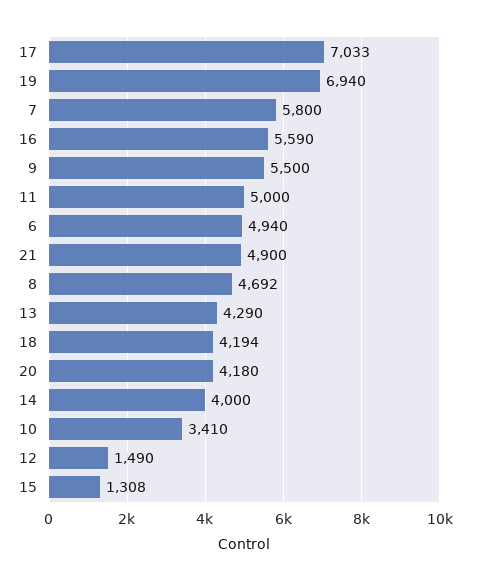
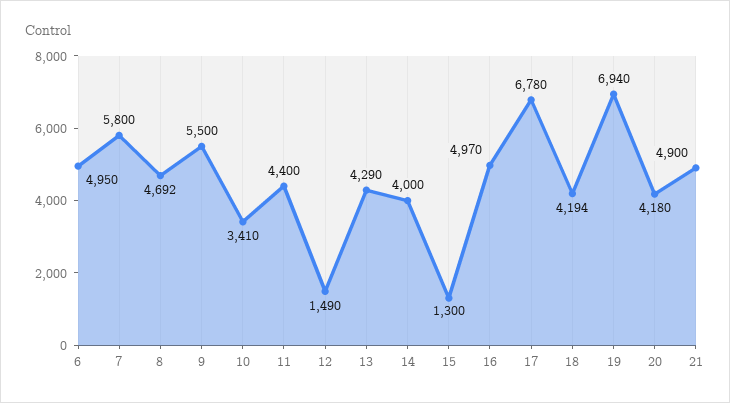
  {
-   "17": 7033,
+   "17": 6780,
    "19": 6940,
    "7": 5800,
-   "16": 5590,
+   "16": 4970,
    "9": 5500,
-   "11": 5000,
+   "11": 4400,
-   "6": 4940,
+   "6": 4950,
    "21": 4900,
    "8": 4692,
    "13": 4290,
    "18": 4194,
    "20": 4180,
    "14": 4000,
    "10": 3410,
    "12": 1490,
-   "15": 1308
+   "15": 1300
  }

